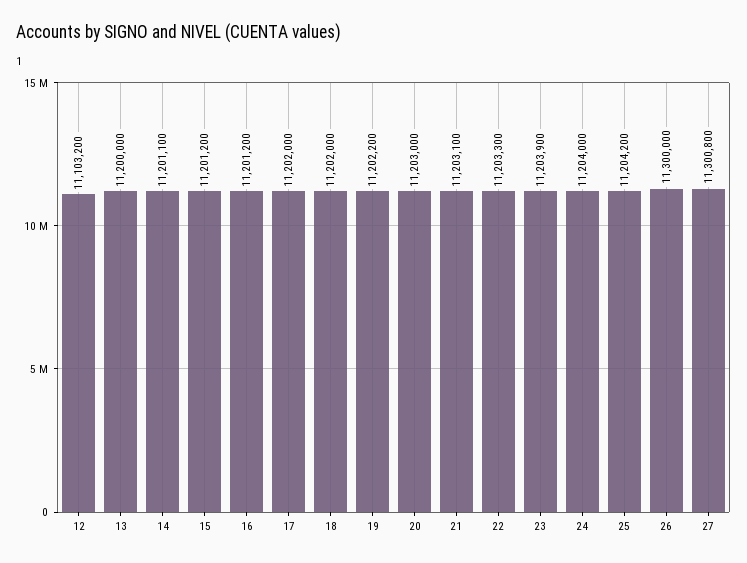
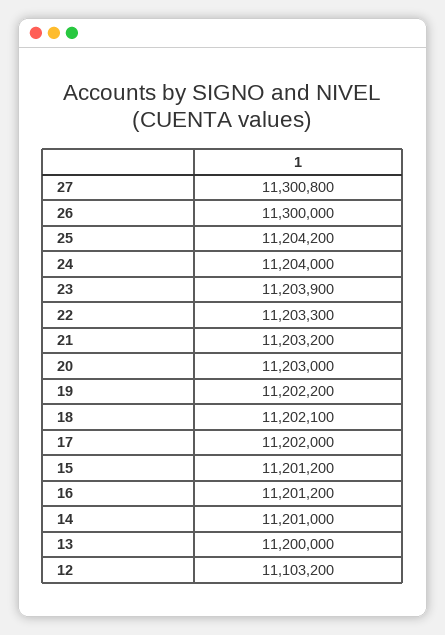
  {
    "12": 11103200,
    "13": 11200000,
-   "14": 11201100,
+   "14": 11201000,
    "15": 11201200,
    "16": 11201200,
    "17": 11202000,
-   "18": 11202000,
+   "18": 11202100,
    "19": 11202200,
    "20": 11203000,
-   "21": 11203100,
+   "21": 11203200,
    "22": 11203300,
    "23": 11203900,
    "24": 11204000,
    "25": 11204200,
    "26": 11300000,
    "27": 11300800
  }

